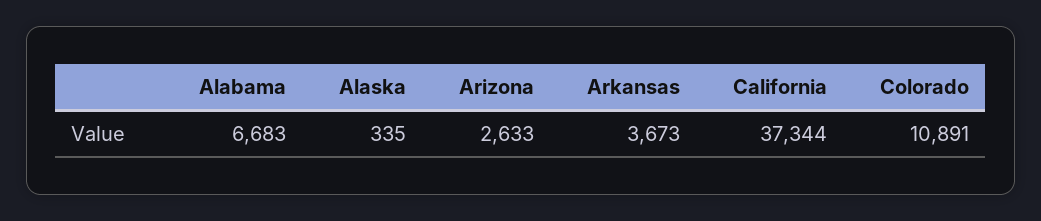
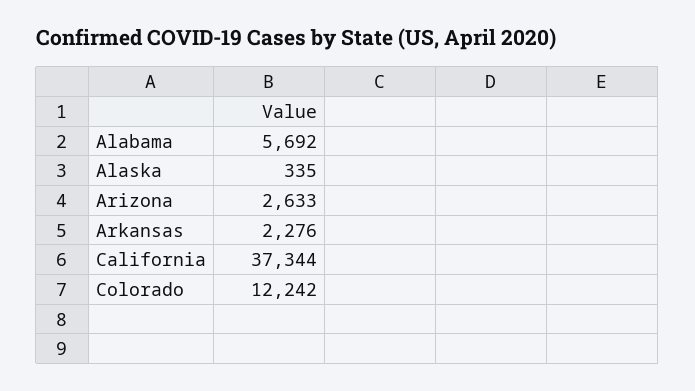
  {
-   "Alabama": 6683,
+   "Alabama": 5692,
    "Alaska": 335,
    "Arizona": 2633,
-   "Arkansas": 3673,
+   "Arkansas": 2276,
    "California": 37344,
-   "Colorado": 10891
+   "Colorado": 12242
  }

